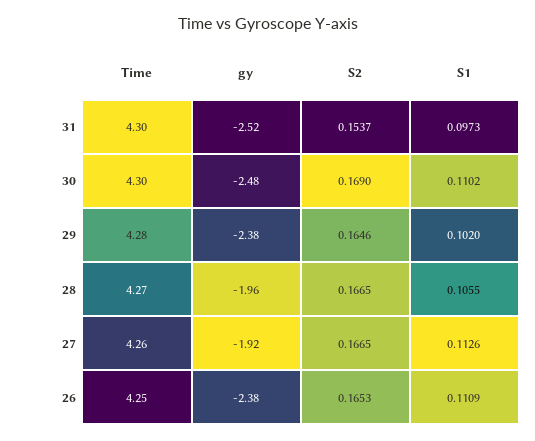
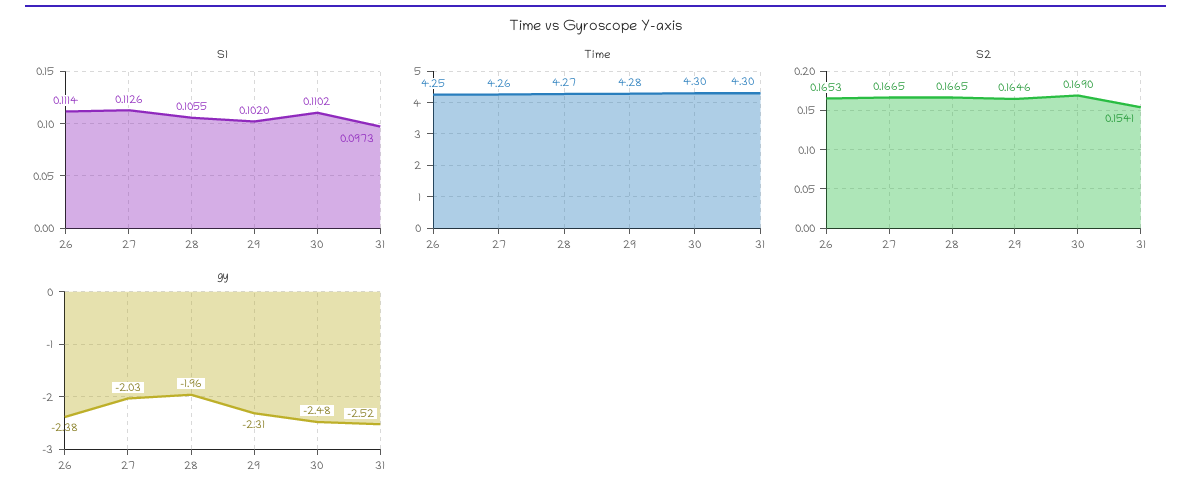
  {
    "Time": {
      "31": 4.3,
      "30": 4.3,
      "29": 4.28,
      "28": 4.27,
      "27": 4.26,
      "26": 4.25
    },
    "gy": {
      "31": -2.52,
      "30": -2.48,
-     "29": -2.38,
+     "29": -2.31,
      "28": -1.96,
-     "27": -1.92,
+     "27": -2.03,
      "26": -2.38
    },
    "S2": {
-     "31": 0.1537,
+     "31": 0.1541,
      "30": 0.169,
      "29": 0.1646,
      "28": 0.1665,
      "27": 0.1665,
      "26": 0.1653
    },
    "S1": {
      "31": 0.0973,
      "30": 0.1102,
      "29": 0.102,
      "28": 0.1055,
      "27": 0.1126,
-     "26": 0.1109
+     "26": 0.1114
    }
  }

